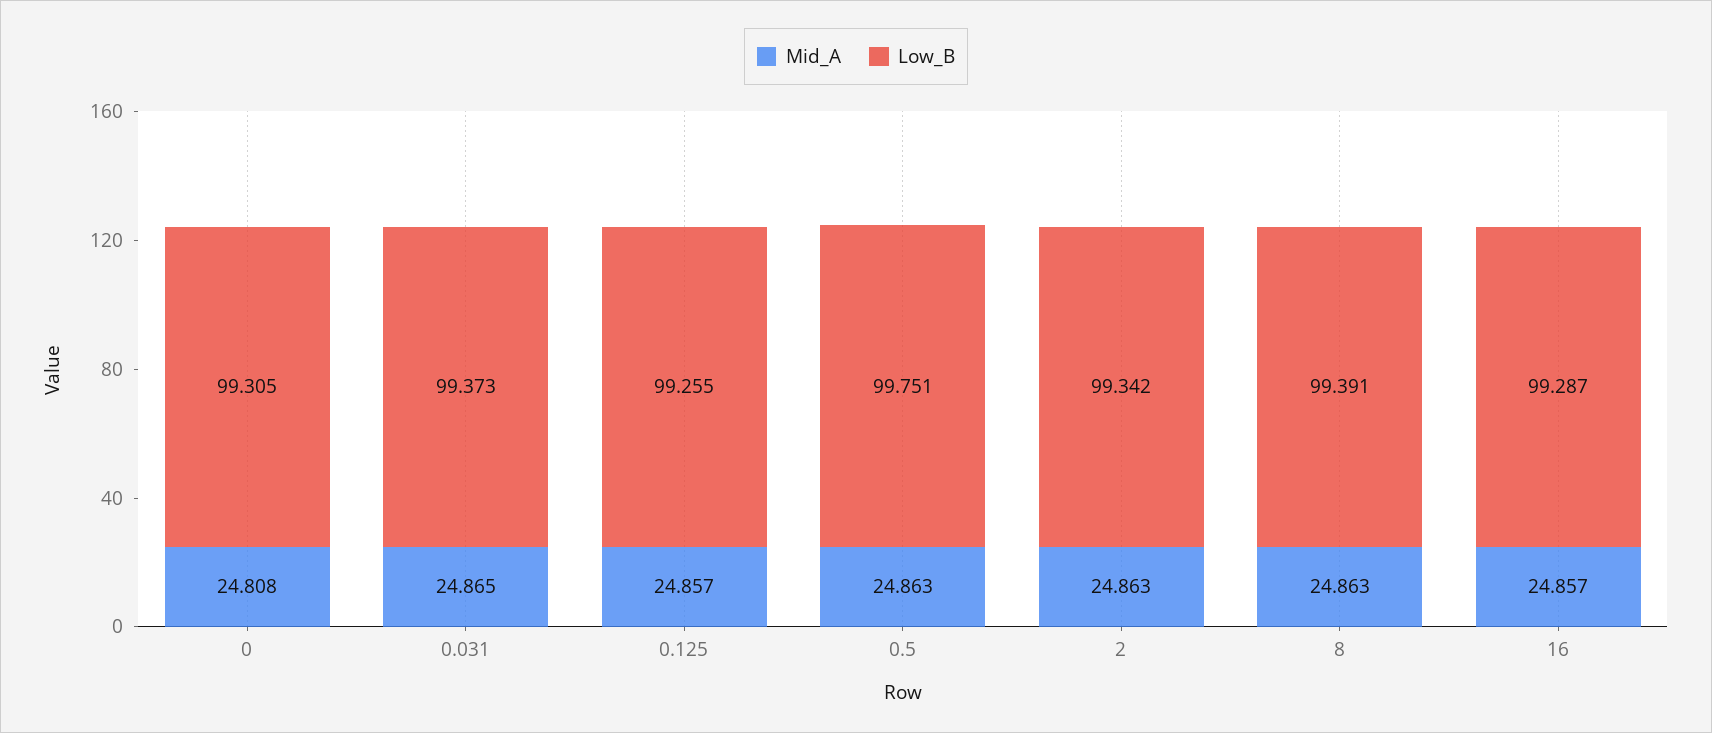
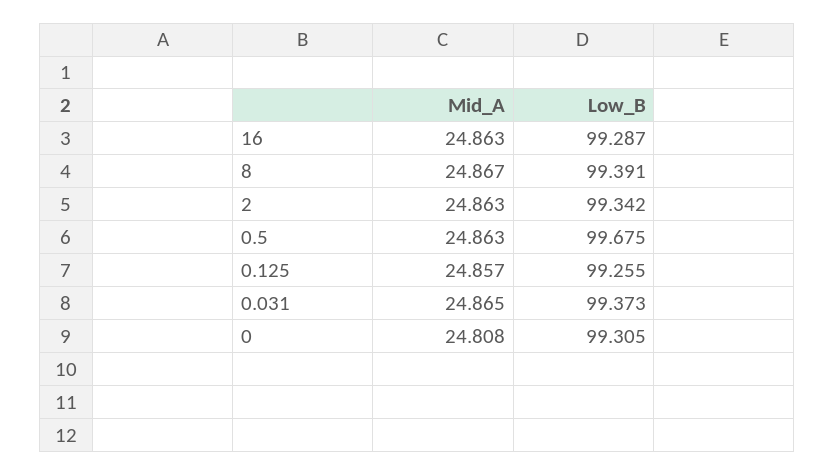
  {
    "Mid_A": {
      "0": 24.808,
      "0.031": 24.865,
      "0.125": 24.857,
      "0.5": 24.863,
      "2": 24.863,
-     "8": 24.863,
+     "8": 24.867,
-     "16": 24.857
+     "16": 24.863
    },
    "Low_B": {
      "0": 99.305,
      "0.031": 99.373,
      "0.125": 99.255,
-     "0.5": 99.751,
+     "0.5": 99.675,
      "2": 99.342,
      "8": 99.391,
      "16": 99.287
    }
  }

